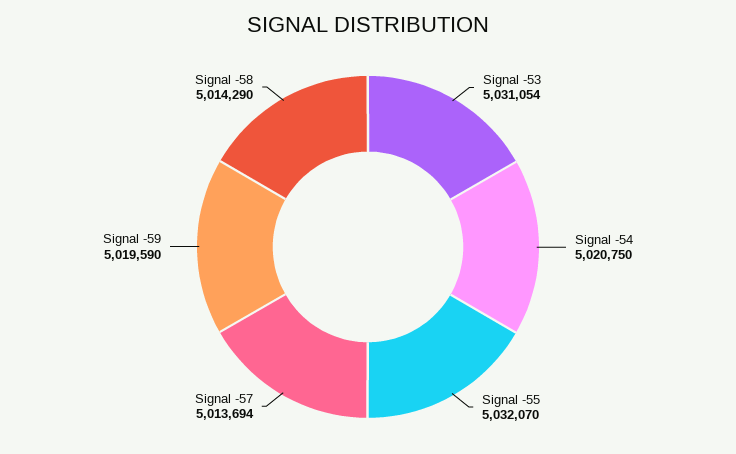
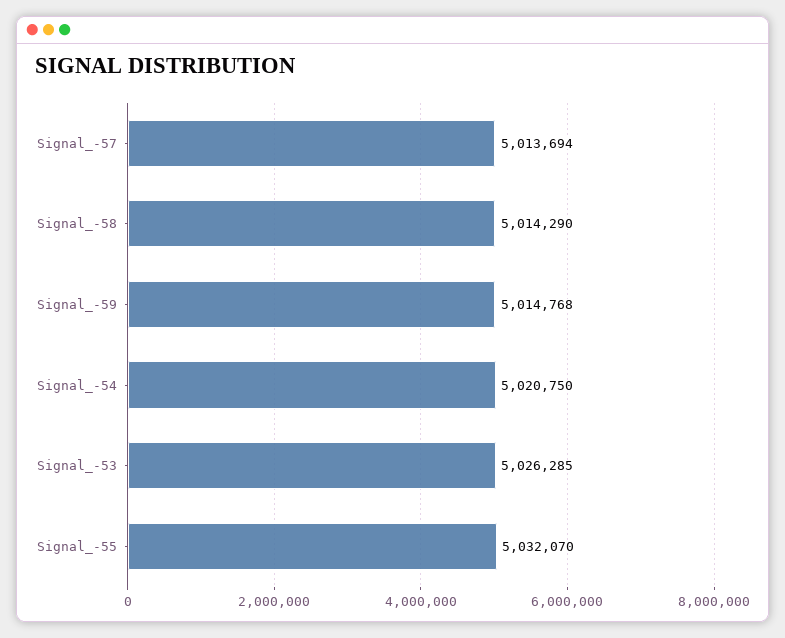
  {
-   "Signal -53": 5031054,
+   "Signal -53": 5026285,
    "Signal -54": 5020750,
    "Signal -55": 5032070,
    "Signal -57": 5013694,
-   "Signal -59": 5019590,
+   "Signal -59": 5014768,
    "Signal -58": 5014290
  }

